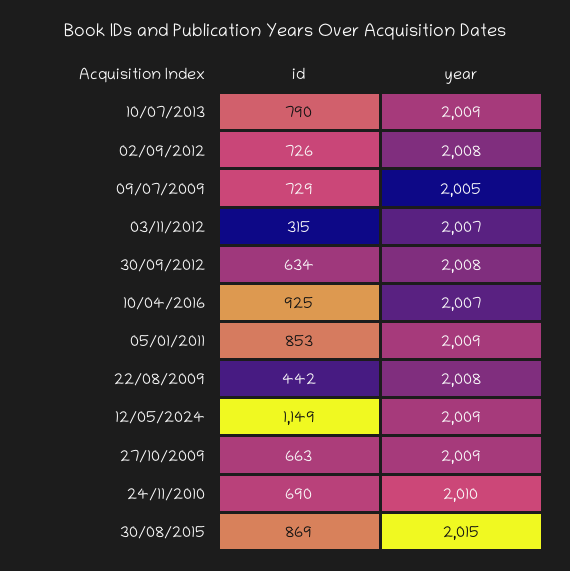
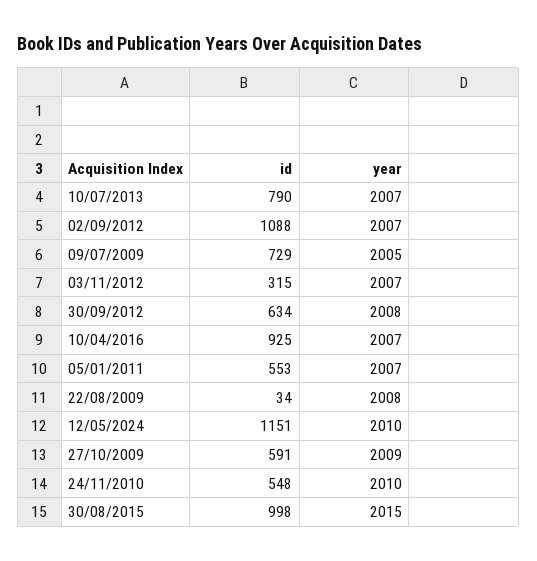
  {
    "id": {
      "10/07/2013": 790,
-     "02/09/2012": 726,
+     "02/09/2012": 1088,
      "09/07/2009": 729,
      "03/11/2012": 315,
      "30/09/2012": 634,
      "10/04/2016": 925,
-     "05/01/2011": 853,
+     "05/01/2011": 553,
-     "22/08/2009": 442,
+     "22/08/2009": 34,
-     "12/05/2024": 1149,
+     "12/05/2024": 1151,
-     "27/10/2009": 663,
+     "27/10/2009": 591,
-     "24/11/2010": 690,
+     "24/11/2010": 548,
-     "30/08/2015": 869
+     "30/08/2015": 998
    },
    "year": {
-     "10/07/2013": 2009,
+     "10/07/2013": 2007,
-     "02/09/2012": 2008,
+     "02/09/2012": 2007,
      "09/07/2009": 2005,
      "03/11/2012": 2007,
      "30/09/2012": 2008,
      "10/04/2016": 2007,
-     "05/01/2011": 2009,
+     "05/01/2011": 2007,
      "22/08/2009": 2008,
-     "12/05/2024": 2009,
+     "12/05/2024": 2010,
      "27/10/2009": 2009,
      "24/11/2010": 2010,
      "30/08/2015": 2015
    }
  }

